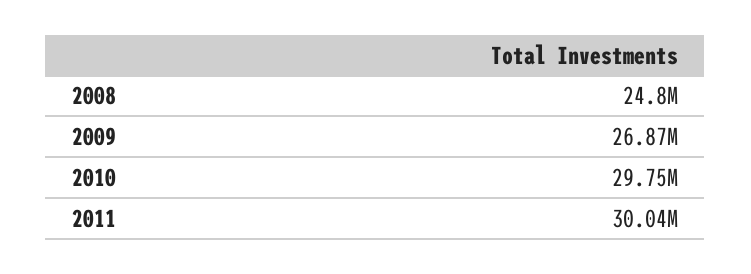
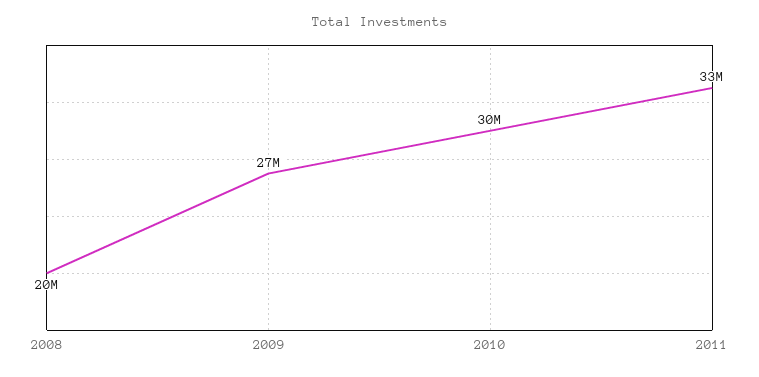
  {
-   "2008": 24800000,
+   "2008": 20000000,
    "2009": 26870000,
    "2010": 29750000,
-   "2011": 30040000
+   "2011": 33000000
  }

